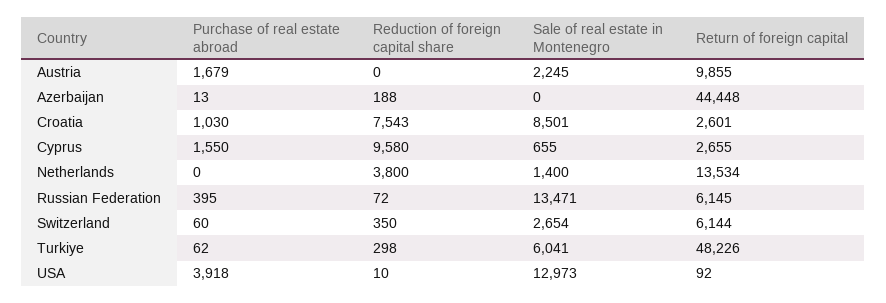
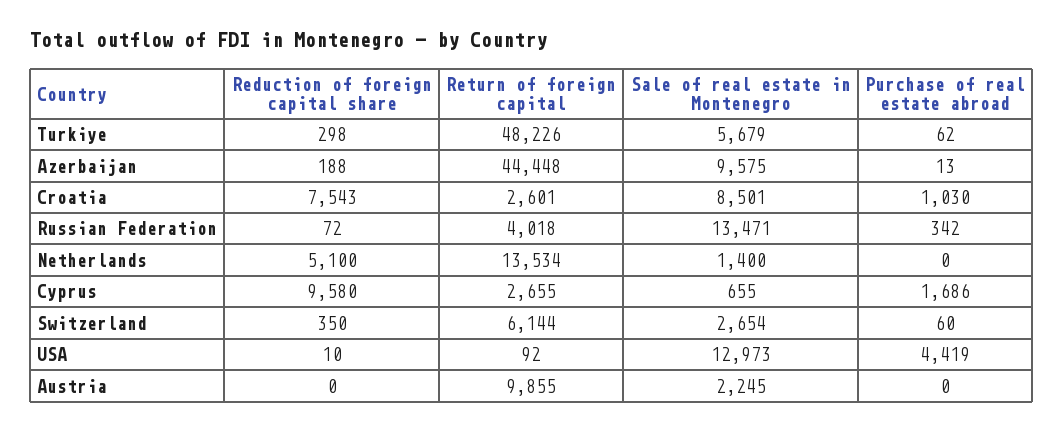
  {
    "Purchase of real estate abroad": {
-     "Austria": 1679,
+     "Austria": 0,
      "Azerbaijan": 13,
      "Croatia": 1030,
-     "Cyprus": 1550,
+     "Cyprus": 1686,
      "Netherlands": 0,
-     "Russian Federation": 395,
+     "Russian Federation": 342,
      "Switzerland": 60,
      "Turkiye": 62,
-     "USA": 3918
+     "USA": 4419
    },
    "Reduction of foreign capital share": {
      "Austria": 0,
      "Azerbaijan": 188,
      "Croatia": 7543,
      "Cyprus": 9580,
-     "Netherlands": 3800,
+     "Netherlands": 5100,
      "Russian Federation": 72,
      "Switzerland": 350,
      "Turkiye": 298,
      "USA": 10
    },
    "Sale of real estate in Montenegro": {
      "Austria": 2245,
-     "Azerbaijan": 0,
+     "Azerbaijan": 9575,
      "Croatia": 8501,
      "Cyprus": 655,
      "Netherlands": 1400,
      "Russian Federation": 13471,
      "Switzerland": 2654,
-     "Turkiye": 6041,
+     "Turkiye": 5679,
      "USA": 12973
    },
    "Return of foreign capital": {
      "Austria": 9855,
      "Azerbaijan": 44448,
      "Croatia": 2601,
      "Cyprus": 2655,
      "Netherlands": 13534,
-     "Russian Federation": 6145,
+     "Russian Federation": 4018,
      "Switzerland": 6144,
      "Turkiye": 48226,
      "USA": 92
    }
  }

